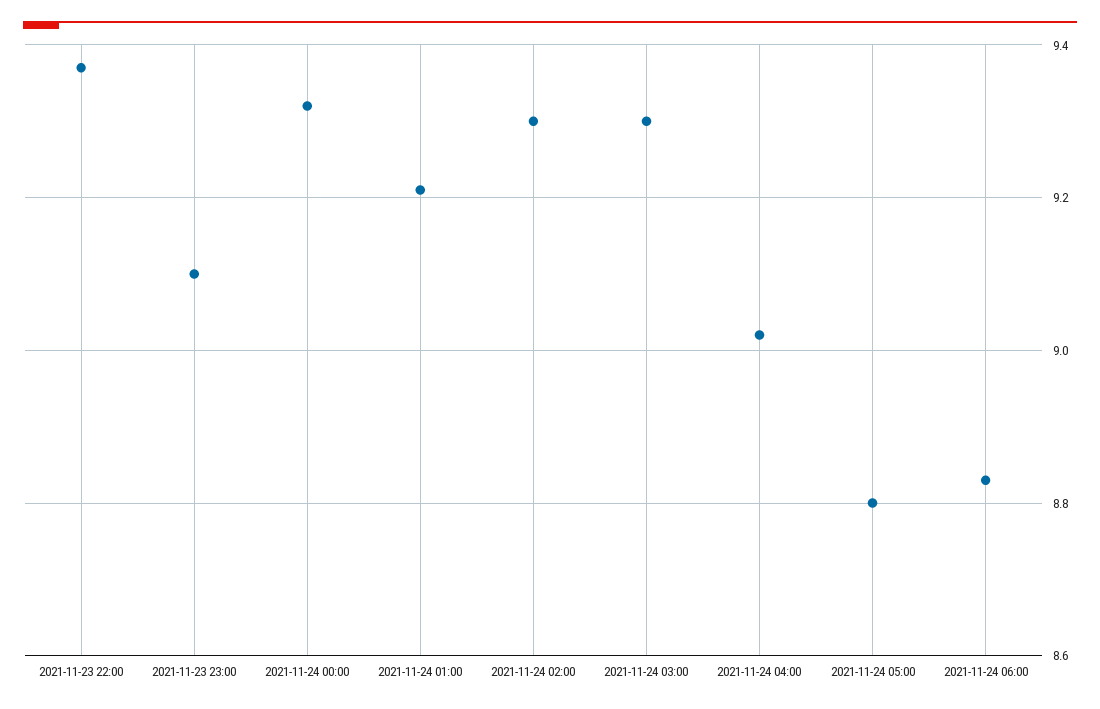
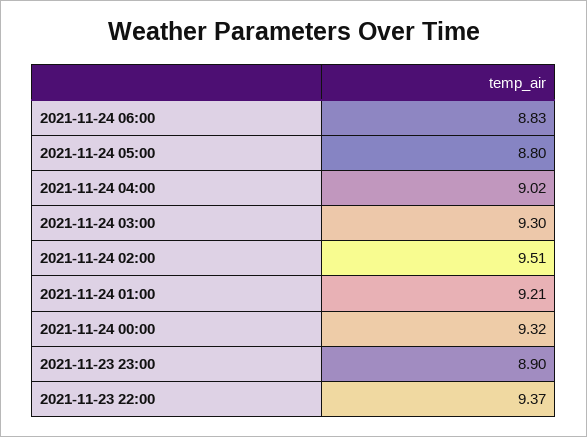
  {
    "2021-11-23 22:00": 9.37,
-   "2021-11-23 23:00": 9.1,
+   "2021-11-23 23:00": 8.9,
    "2021-11-24 00:00": 9.32,
    "2021-11-24 01:00": 9.21,
-   "2021-11-24 02:00": 9.3,
+   "2021-11-24 02:00": 9.51,
    "2021-11-24 03:00": 9.3,
    "2021-11-24 04:00": 9.02,
    "2021-11-24 05:00": 8.8,
    "2021-11-24 06:00": 8.83
  }

